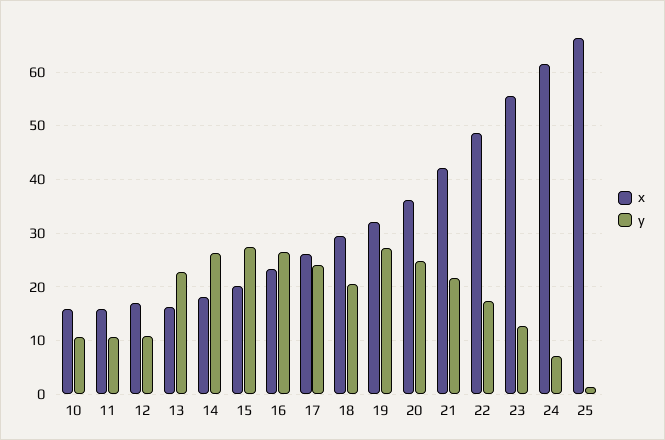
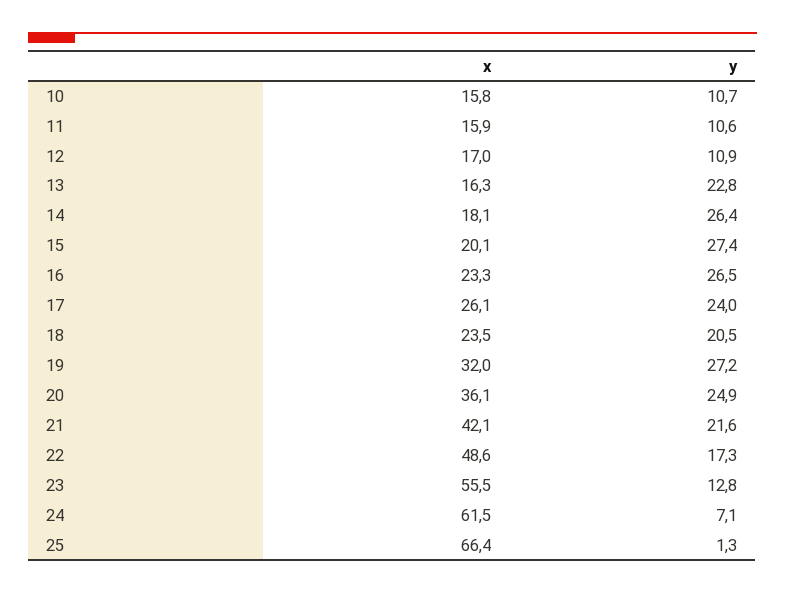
  {
    "x": {
      "10": 15.8,
      "11": 15.9,
      "12": 17,
      "13": 16.3,
      "14": 18.1,
      "15": 20.1,
      "16": 23.3,
      "17": 26.1,
-     "18": 30,
+     "18": 23.5,
      "19": 32,
      "20": 36.1,
      "21": 42.1,
      "22": 48.6,
      "23": 55.5,
      "24": 61.5,
      "25": 66.4
    },
    "y": {
      "10": 10.7,
      "11": 10.6,
      "12": 10.9,
      "13": 22.8,
      "14": 26.4,
      "15": 27.4,
      "16": 26.5,
      "17": 24,
      "18": 20.5,
      "19": 27.2,
      "20": 24.9,
      "21": 21.6,
      "22": 17.3,
      "23": 12.8,
      "24": 7.1,
      "25": 1.3
    }
  }

